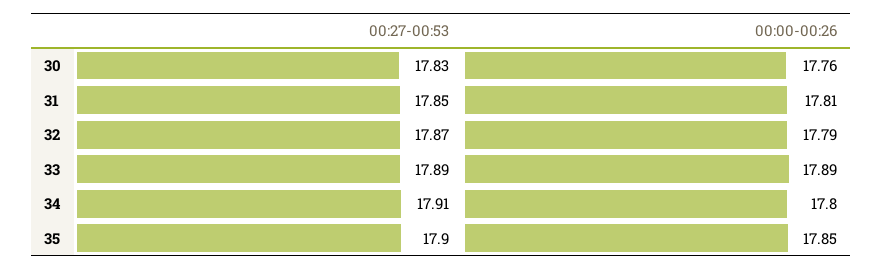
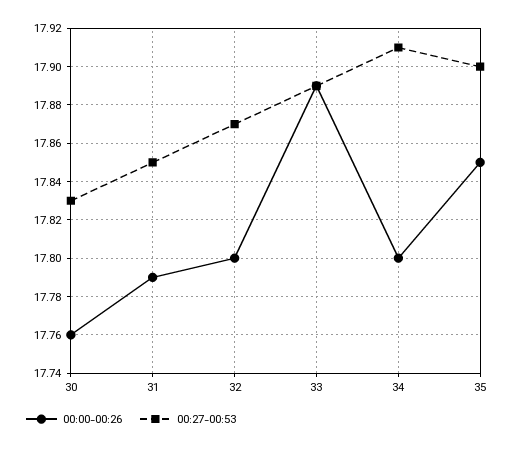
  {
    "00:27-00:53": {
      "30": 17.83,
      "31": 17.85,
      "32": 17.87,
      "33": 17.89,
      "34": 17.91,
      "35": 17.9
    },
    "00:00-00:26": {
      "30": 17.76,
-     "31": 17.81,
+     "31": 17.79,
-     "32": 17.79,
+     "32": 17.8,
      "33": 17.89,
      "34": 17.8,
      "35": 17.85
    }
  }

